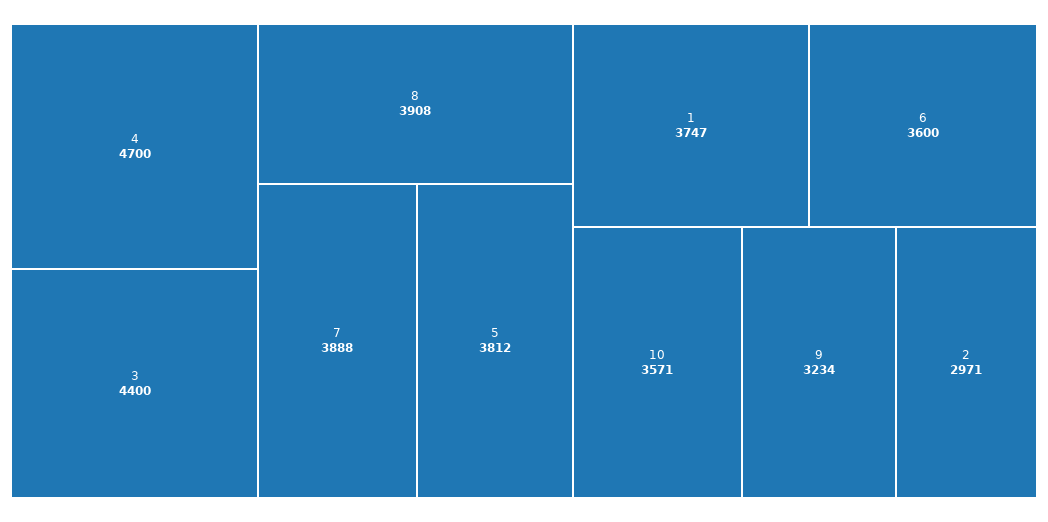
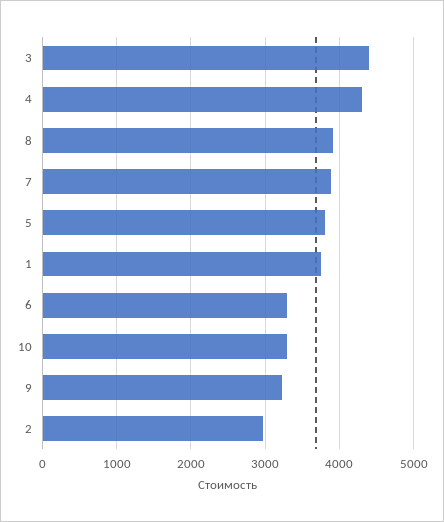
  {
-   "4": 4700,
+   "4": 4300,
    "3": 4400,
    "8": 3908,
    "7": 3888,
    "5": 3812,
    "1": 3747,
-   "6": 3600,
+   "6": 3300,
-   "10": 3571,
+   "10": 3300,
    "9": 3234,
    "2": 2971
  }

